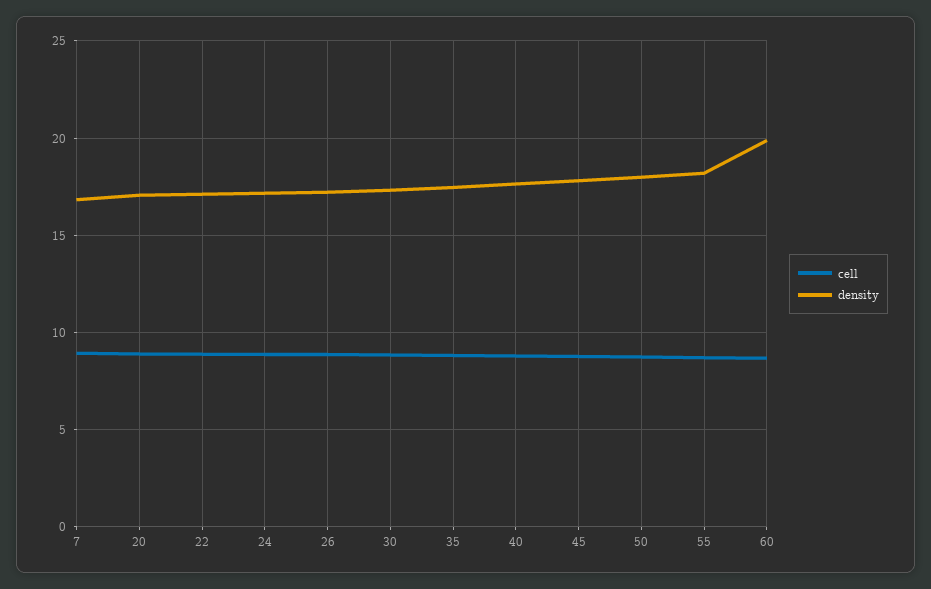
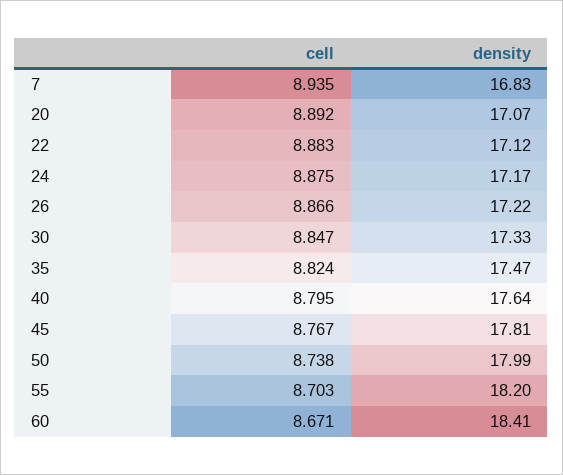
  {
    "cell": {
      "7": 8.935,
      "20": 8.892,
      "22": 8.883,
      "24": 8.875,
      "26": 8.866,
      "30": 8.847,
      "35": 8.824,
      "40": 8.795,
      "45": 8.767,
      "50": 8.738,
      "55": 8.703,
      "60": 8.671
    },
    "density": {
      "7": 16.83,
      "20": 17.07,
      "22": 17.12,
      "24": 17.17,
      "26": 17.22,
      "30": 17.33,
      "35": 17.47,
      "40": 17.64,
      "45": 17.81,
      "50": 17.99,
      "55": 18.2,
-     "60": 20
+     "60": 18.41
    }
  }

